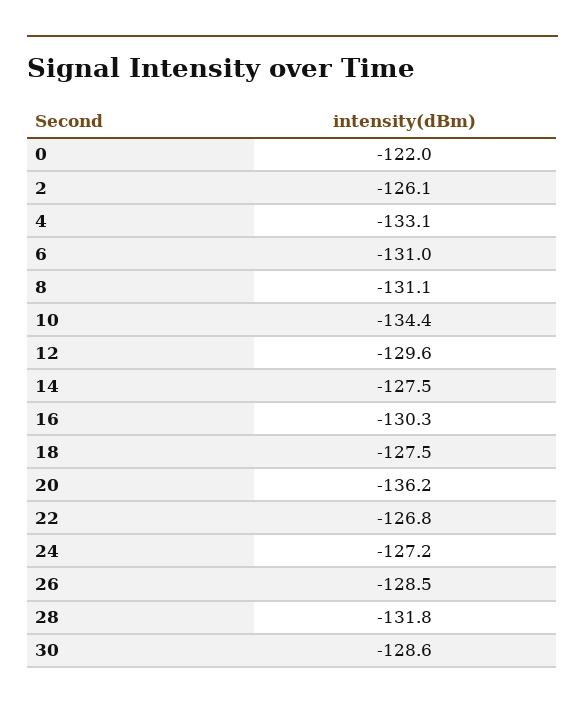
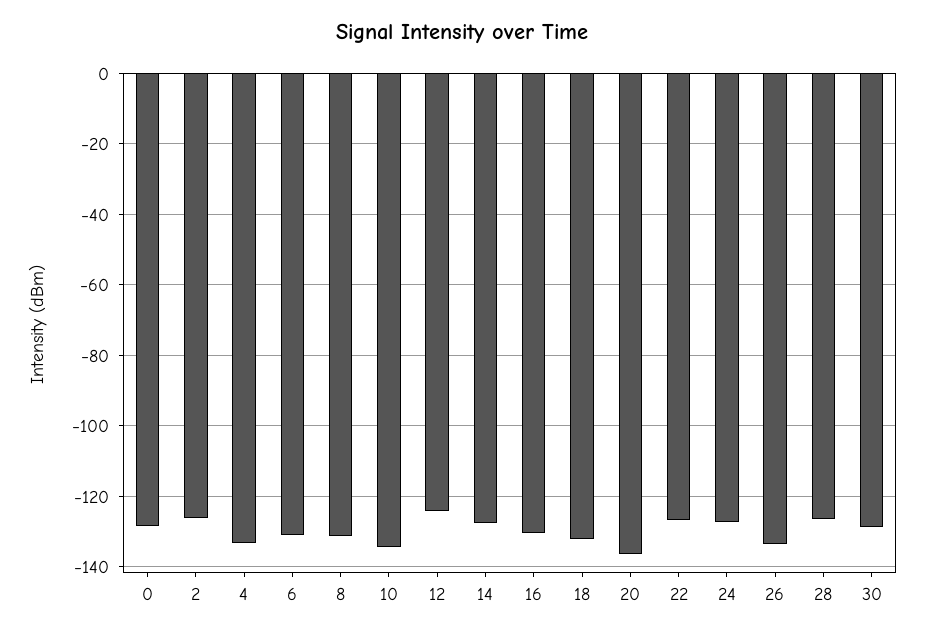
  {
-   "0": -122,
+   "0": -128,
    "2": -126.1,
    "4": -133.1,
    "6": -131,
    "8": -131.1,
    "10": -134.4,
-   "12": -129.6,
+   "12": -124,
    "14": -127.5,
    "16": -130.3,
-   "18": -127.5,
+   "18": -132,
    "20": -136.2,
    "22": -126.8,
    "24": -127.2,
-   "26": -128.5,
+   "26": -134,
-   "28": -131.8,
+   "28": -126,
    "30": -128.6
  }

